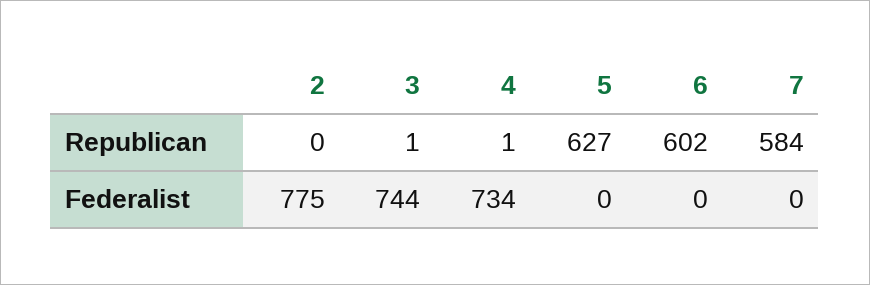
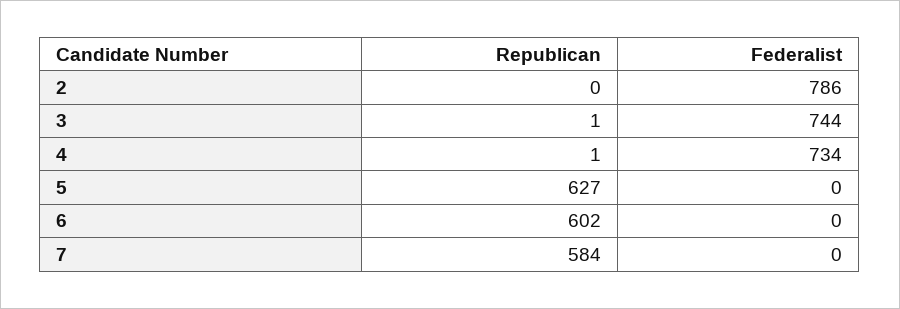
  {
    "2": {
      "Republican": 0,
-     "Federalist": 775
+     "Federalist": 786
    },
    "3": {
      "Republican": 1,
      "Federalist": 744
    },
    "4": {
      "Republican": 1,
      "Federalist": 734
    },
    "5": {
      "Republican": 627,
      "Federalist": 0
    },
    "6": {
      "Republican": 602,
      "Federalist": 0
    },
    "7": {
      "Republican": 584,
      "Federalist": 0
    }
  }

